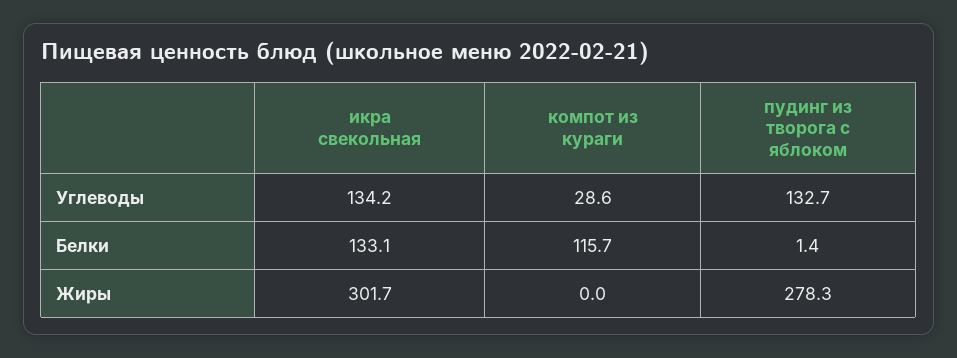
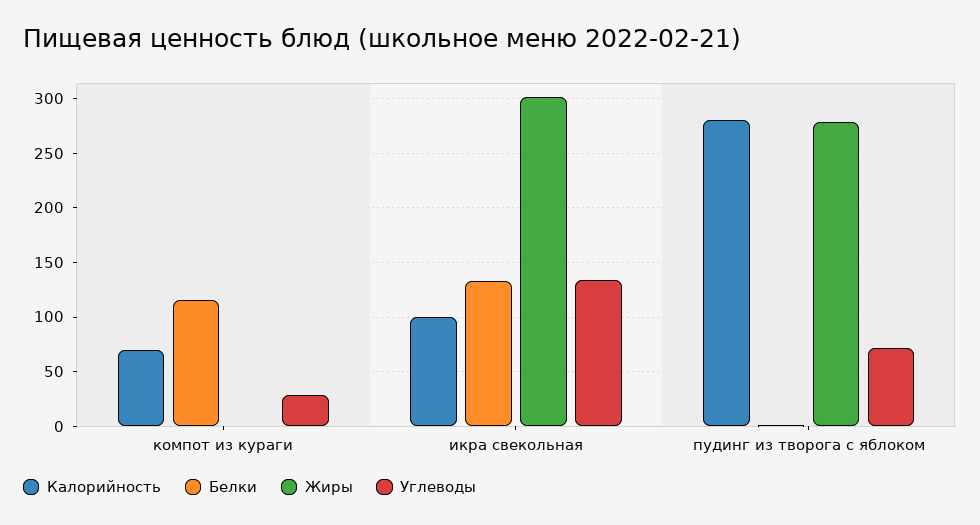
  {
    "Углеводы": {
      "икра свекольная": 134.2,
      "компот из кураги": 28.6,
-     "пудинг из творога с яблоком": 132.7
+     "пудинг из творога с яблоком": 70
    },
    "Белки": {
      "икра свекольная": 133.1,
      "компот из кураги": 115.7,
      "пудинг из творога с яблоком": 1.4
    },
    "Жиры": {
      "икра свекольная": 301.7,
      "компот из кураги": 0,
      "пудинг из творога с яблоком": 278.3
-   }
+   },
+   "Калорийность": {
+     "компот из кураги": 70,
+     "икра свекольная": 100,
+     "пудинг из творога с яблоком": 280
+   }
  }

